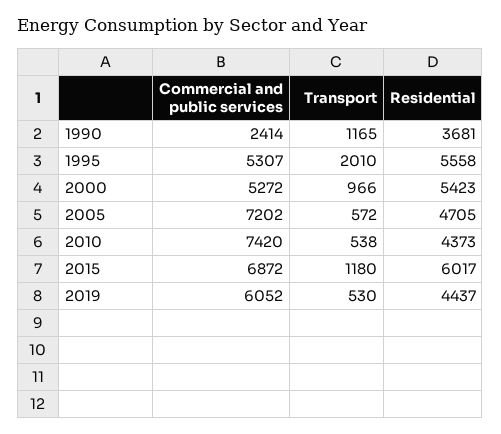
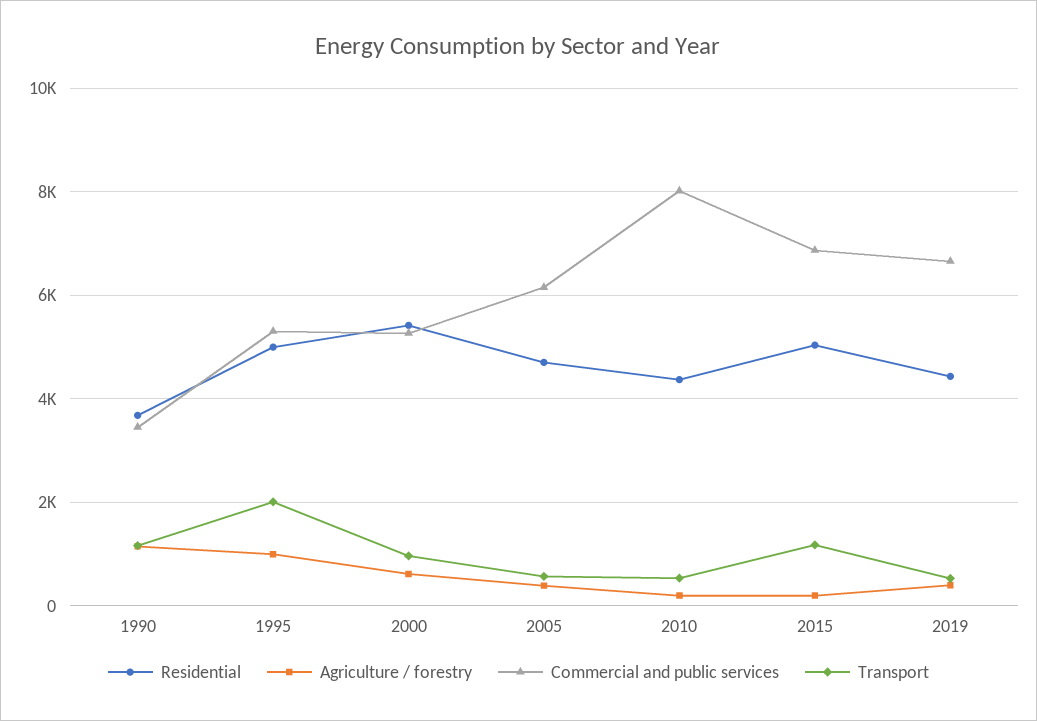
  {
    "Commercial and public services": {
-     "1990": 2414,
+     "1990": 3400,
      "1995": 5307,
      "2000": 5272,
-     "2005": 7202,
+     "2005": 6200,
-     "2010": 7420,
+     "2010": 8000,
      "2015": 6872,
-     "2019": 6052
+     "2019": 6600
    },
    "Transport": {
      "1990": 1165,
      "1995": 2010,
      "2000": 966,
      "2005": 572,
      "2010": 538,
      "2015": 1180,
      "2019": 530
    },
    "Residential": {
      "1990": 3681,
-     "1995": 5558,
+     "1995": 5000,
      "2000": 5423,
      "2005": 4705,
      "2010": 4373,
-     "2015": 6017,
+     "2015": 5000,
      "2019": 4437
-   }
+   },
+   "Agriculture / forestry": {
+     "1990": 1200,
+     "1995": 1000,
+     "2000": 600,
+     "2005": 400,
+     "2010": 200,
+     "2015": 200,
+     "2019": 400
+   }
  }

